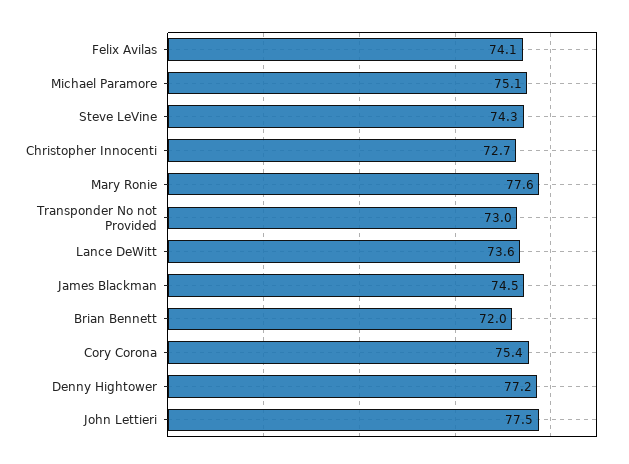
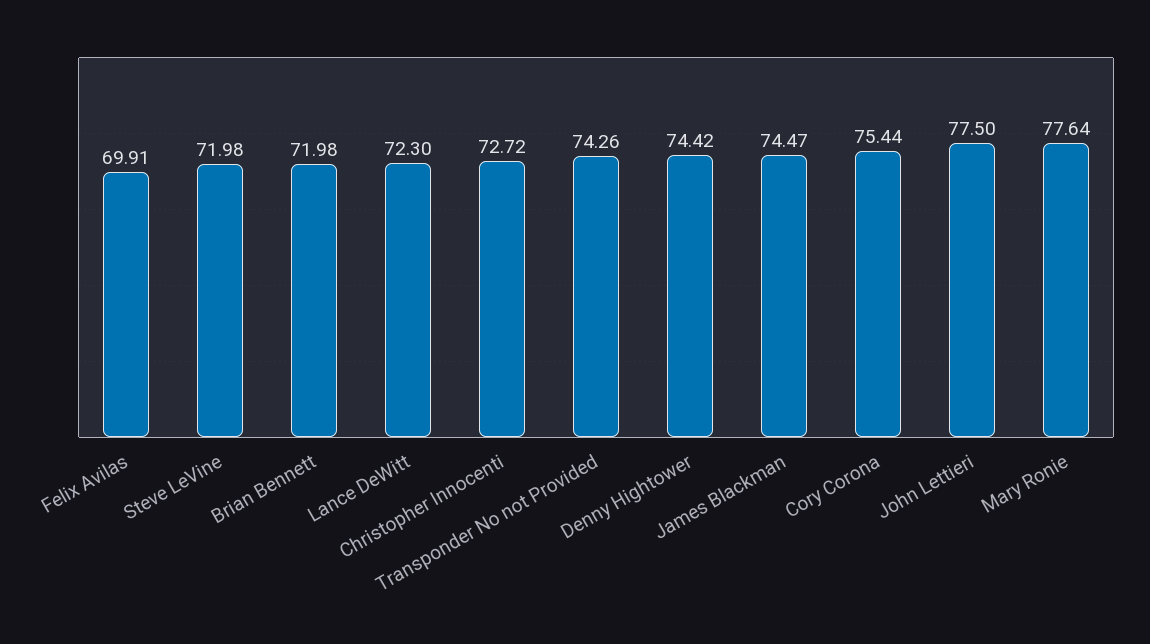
  {
-   "Felix Avilas": 74.1,
+   "Felix Avilas": 69.91,
-   "Michael Paramore": 75.1,
-   "Steve LeVine": 74.3,
+   "Steve LeVine": 71.98,
    "Christopher Innocenti": 72.72,
    "Mary Ronie": 77.64,
-   "Transponder No not Provided": 73,
+   "Transponder No not Provided": 74.26,
-   "Lance DeWitt": 73.6,
+   "Lance DeWitt": 72.3,
    "James Blackman": 74.47,
    "Brian Bennett": 71.98,
    "Cory Corona": 75.44,
-   "Denny Hightower": 77.2,
+   "Denny Hightower": 74.42,
    "John Lettieri": 77.5
  }

